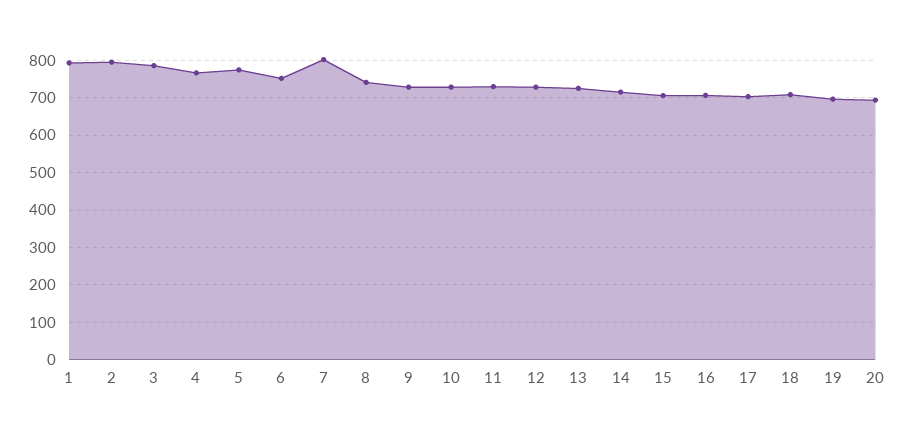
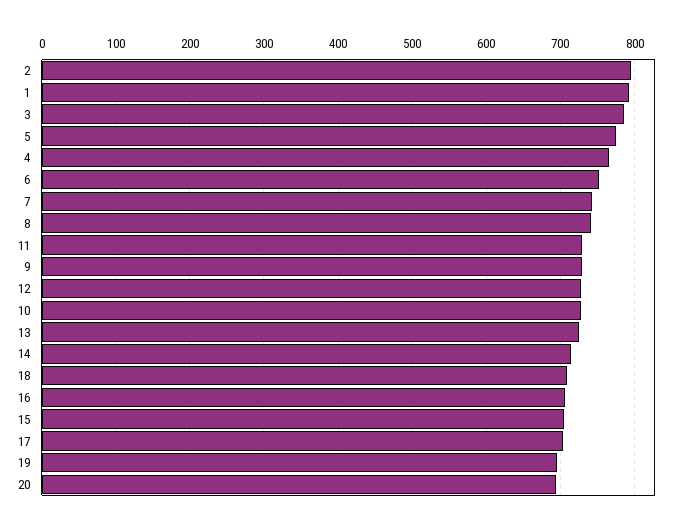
  {
    "1": 790,
    "2": 800,
    "3": 790,
    "4": 770,
    "5": 770,
    "6": 750,
-   "7": 800,
+   "7": 740,
    "8": 740,
    "9": 730,
    "10": 730,
    "11": 730,
    "12": 730,
    "13": 720,
    "14": 710,
    "15": 710,
    "16": 710,
    "17": 700,
    "18": 710,
    "19": 700,
    "20": 690
  }

